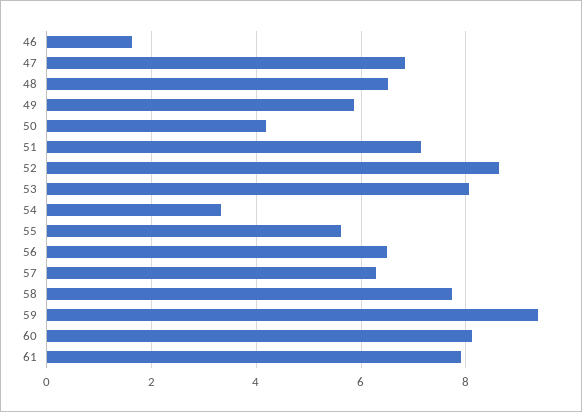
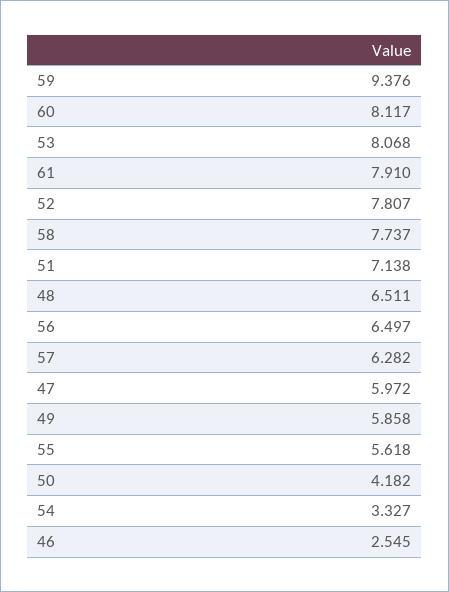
  {
-   "46": 1.6,
+   "46": 2.545,
-   "47": 6.8,
+   "47": 5.972,
    "48": 6.511,
    "49": 5.858,
    "50": 4.182,
    "51": 7.138,
-   "52": 8.6,
+   "52": 7.807,
    "53": 8.068,
    "54": 3.327,
    "55": 5.618,
    "56": 6.497,
    "57": 6.282,
    "58": 7.737,
    "59": 9.376,
    "60": 8.117,
    "61": 7.91
  }

